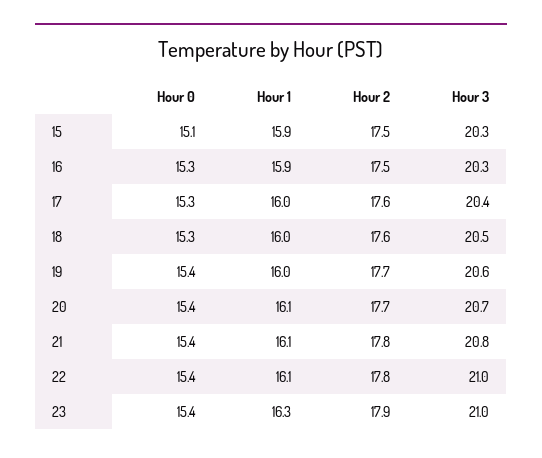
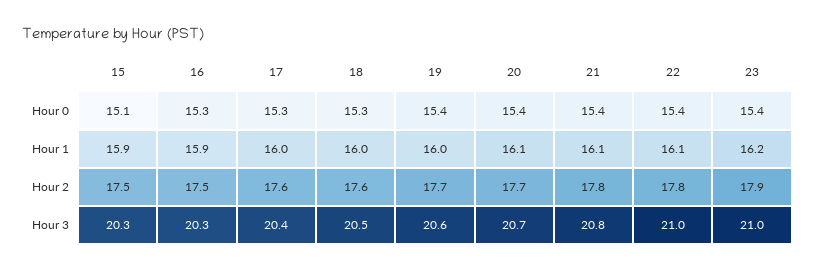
  {
    "Hour 0": {
      "15": 15.1,
      "16": 15.3,
      "17": 15.3,
      "18": 15.3,
      "19": 15.4,
      "20": 15.4,
      "21": 15.4,
      "22": 15.4,
      "23": 15.4
    },
    "Hour 1": {
      "15": 15.9,
      "16": 15.9,
      "17": 16,
      "18": 16,
      "19": 16,
      "20": 16.1,
      "21": 16.1,
      "22": 16.1,
-     "23": 16.3
+     "23": 16.2
    },
    "Hour 2": {
      "15": 17.5,
      "16": 17.5,
      "17": 17.6,
      "18": 17.6,
      "19": 17.7,
      "20": 17.7,
      "21": 17.8,
      "22": 17.8,
      "23": 17.9
    },
    "Hour 3": {
      "15": 20.3,
      "16": 20.3,
      "17": 20.4,
      "18": 20.5,
      "19": 20.6,
      "20": 20.7,
      "21": 20.8,
      "22": 21,
      "23": 21
    }
  }

